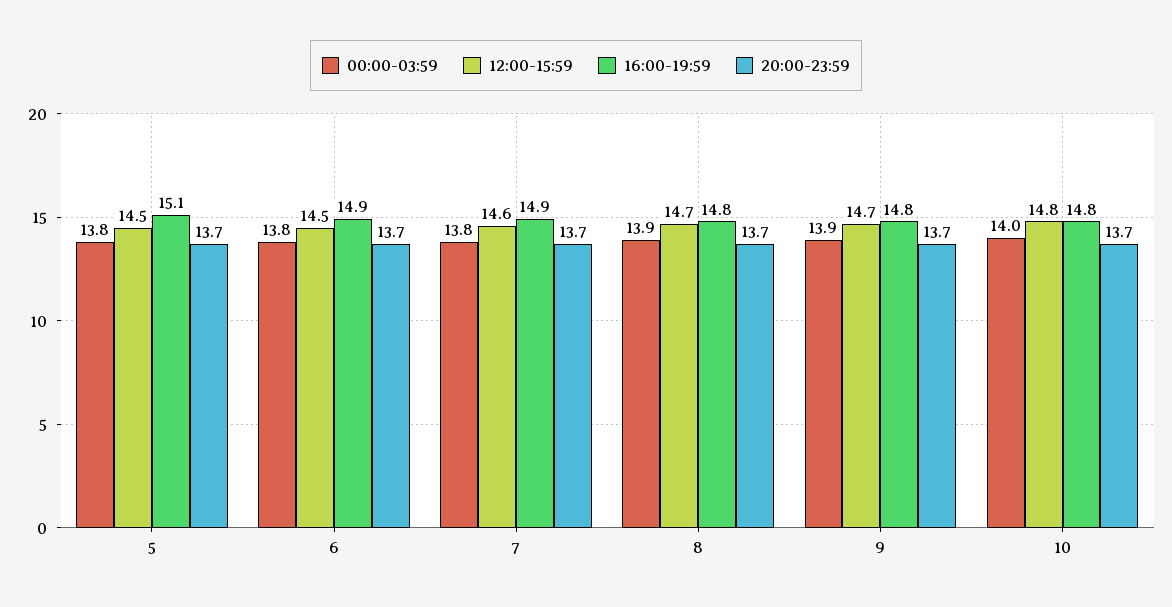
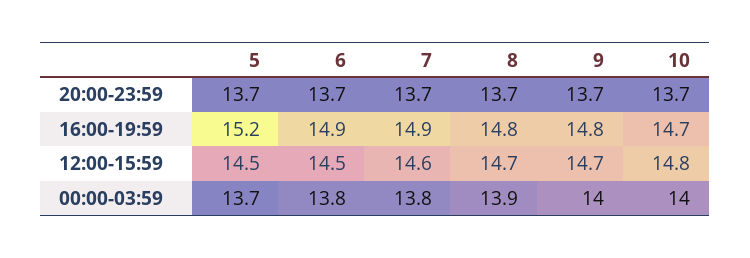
  {
    "00:00-03:59": {
-     "5": 13.8,
+     "5": 13.7,
      "6": 13.8,
      "7": 13.8,
      "8": 13.9,
-     "9": 13.9,
+     "9": 14,
      "10": 14
    },
    "12:00-15:59": {
      "5": 14.5,
      "6": 14.5,
      "7": 14.6,
      "8": 14.7,
      "9": 14.7,
      "10": 14.8
    },
    "16:00-19:59": {
-     "5": 15.1,
+     "5": 15.2,
      "6": 14.9,
      "7": 14.9,
      "8": 14.8,
      "9": 14.8,
-     "10": 14.8
+     "10": 14.7
    },
    "20:00-23:59": {
      "5": 13.7,
      "6": 13.7,
      "7": 13.7,
      "8": 13.7,
      "9": 13.7,
      "10": 13.7
    }
  }

